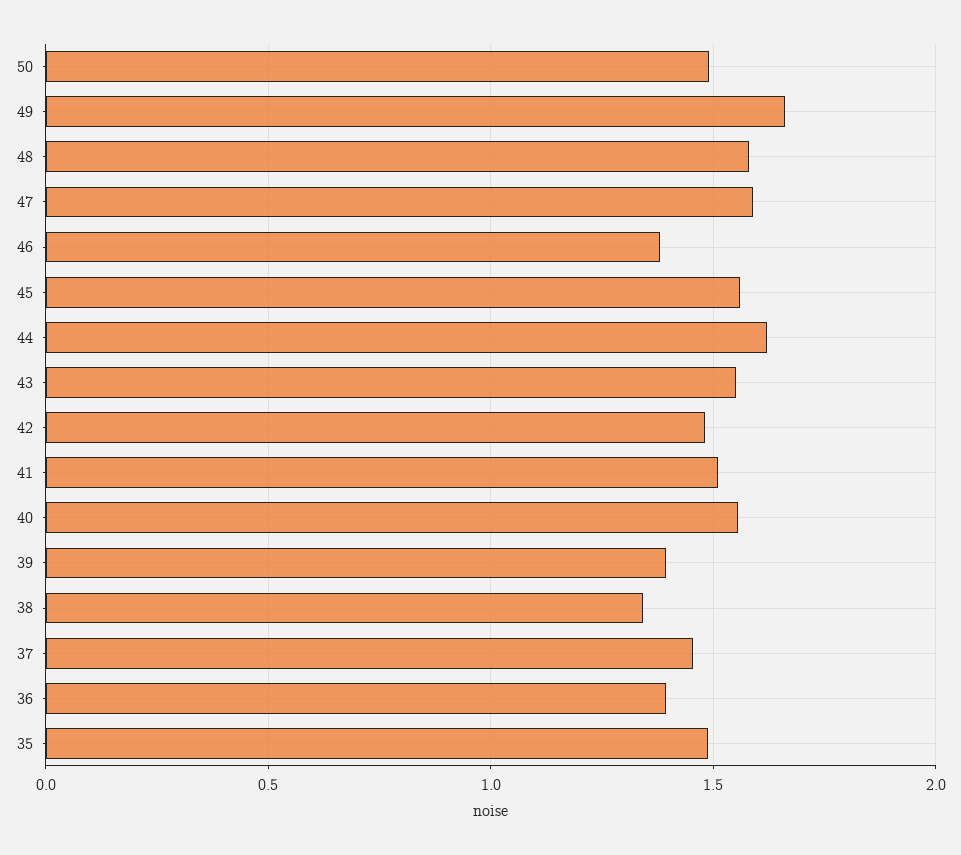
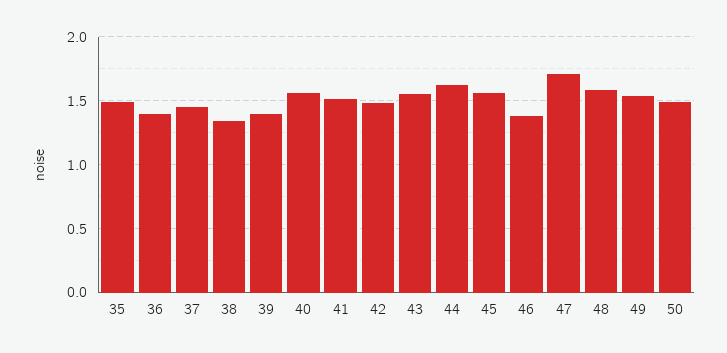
  {
    "50": 1.5,
-   "49": 1.65,
+   "49": 1.55,
    "48": 1.6,
-   "47": 1.6,
+   "47": 1.7,
    "46": 1.4,
    "45": 1.55,
    "44": 1.6,
    "43": 1.55,
    "42": 1.5,
    "41": 1.5,
    "40": 1.55,
    "39": 1.4,
    "38": 1.35,
    "37": 1.45,
    "36": 1.4,
    "35": 1.5
  }

